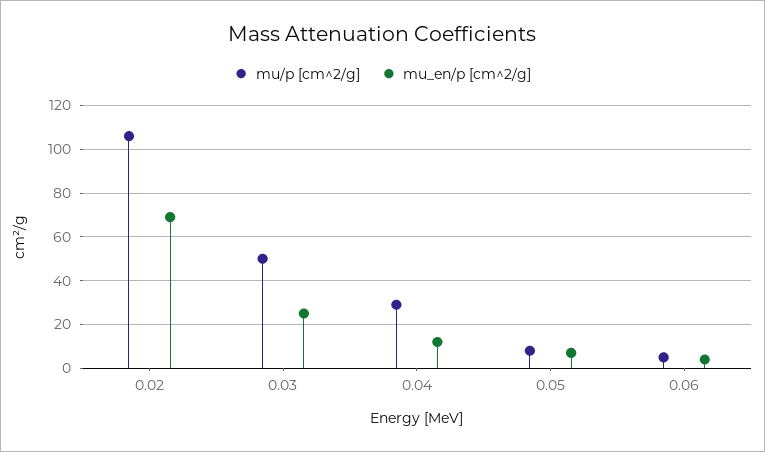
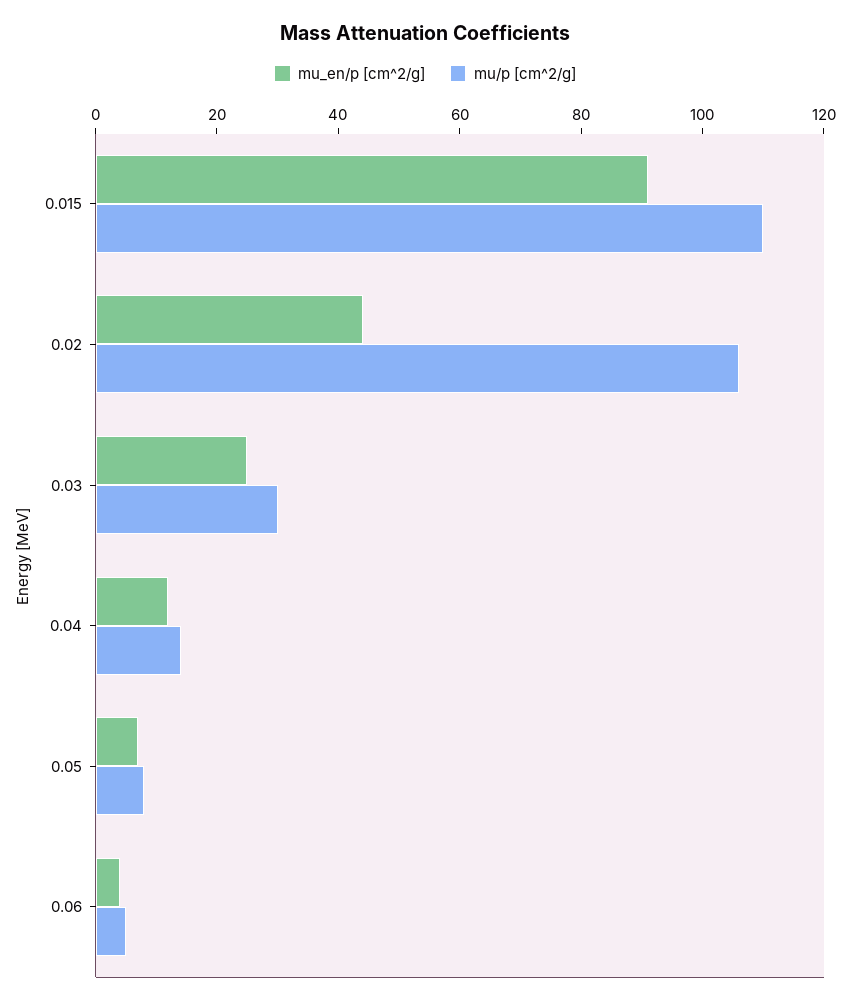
  {
    "mu/p [cm^2/g]": {
      "0.02": 105,
-     "0.03": 50,
+     "0.03": 30,
-     "0.04": 30,
+     "0.04": 15,
      "0.05": 10,
-     "0.06": 5
+     "0.06": 5,
+     "0.015": 110
    },
    "mu_en/p [cm^2/g]": {
-     "0.02": 70,
+     "0.02": 45,
      "0.03": 25,
      "0.04": 10,
      "0.05": 5,
-     "0.06": 5
+     "0.06": 5,
+     "0.015": 90
    }
  }

